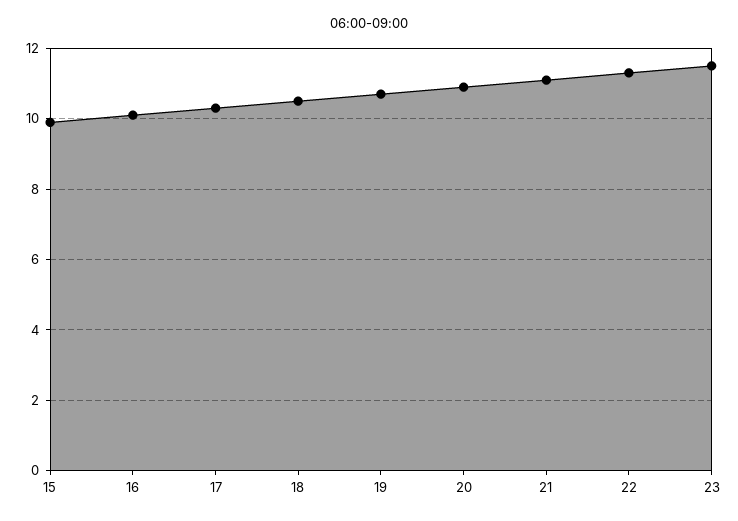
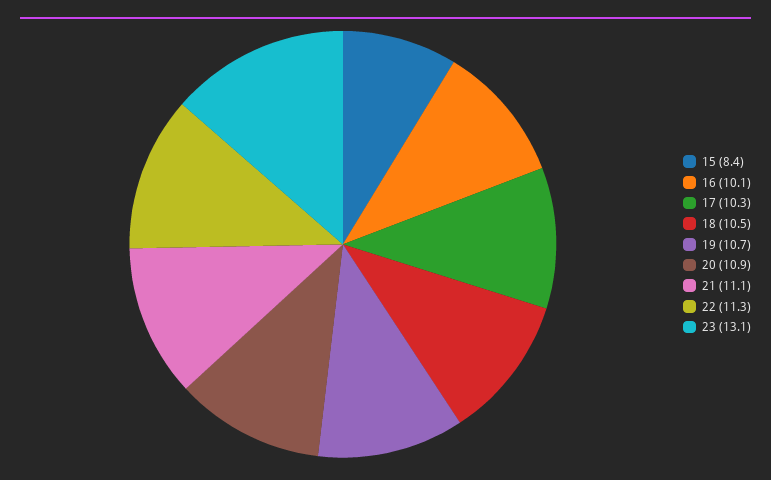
  {
-   "15": 10,
+   "15": 8.4,
    "16": 10.1,
    "17": 10.3,
    "18": 10.5,
    "19": 10.7,
    "20": 10.9,
    "21": 11.1,
    "22": 11.3,
-   "23": 11.5
+   "23": 13.1
  }

